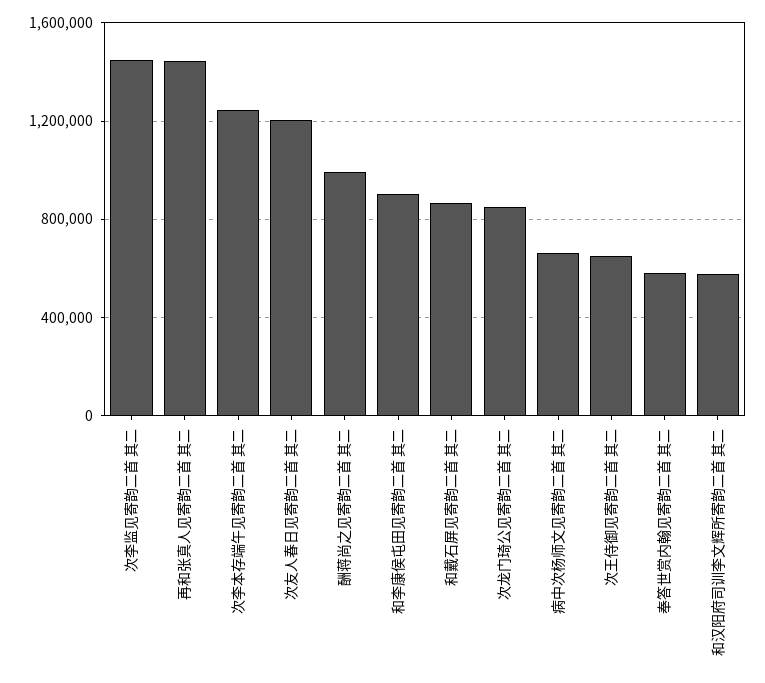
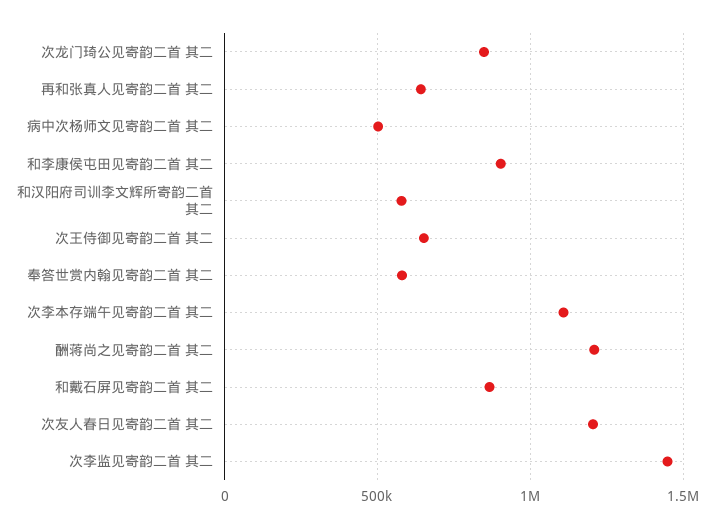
  {
    "次李监见寄韵二首 其二": 1450000,
-   "再和张真人见寄韵二首 其二": 1450000,
+   "再和张真人见寄韵二首 其二": 650000,
-   "次李本存端午见寄韵二首 其二": 1250000,
+   "次李本存端午见寄韵二首 其二": 1100000,
    "次友人春日见寄韵二首 其二": 1200000,
-   "酬蒋尚之见寄韵二首 其二": 1000000,
+   "酬蒋尚之见寄韵二首 其二": 1200000,
    "和李康侯屯田见寄韵二首 其二": 900000,
    "和戴石屏见寄韵二首 其二": 850000,
    "次龙门琦公见寄韵二首 其二": 850000,
-   "病中次杨师文见寄韵二首 其二": 650000,
+   "病中次杨师文见寄韵二首 其二": 500000,
    "次王侍御见寄韵二首 其二": 650000,
    "奉答世赏内翰见寄韵二首 其二": 600000,
    "和汉阳府司训李文辉所寄韵二首 其二": 600000
  }

